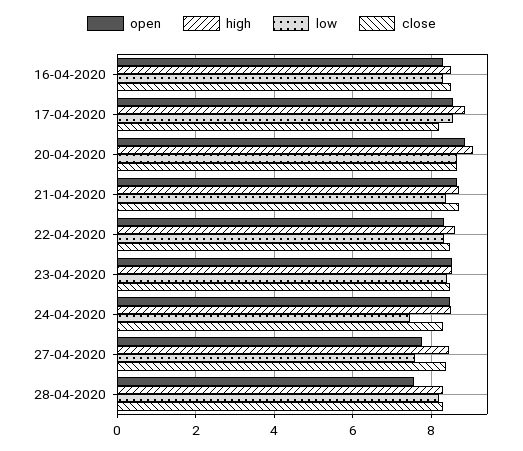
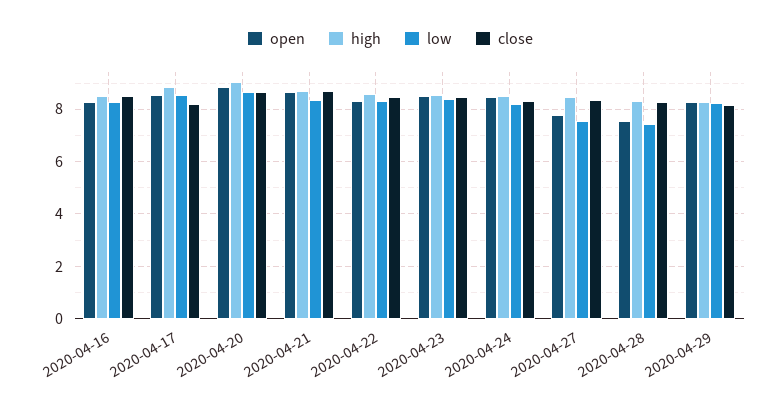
  {
    "open": {
      "16-04-2020": 8.2,
      "17-04-2020": 8.6,
      "20-04-2020": 8.8,
      "21-04-2020": 8.6,
      "22-04-2020": 8.4,
      "23-04-2020": 8.6,
      "24-04-2020": 8.4,
      "27-04-2020": 7.8,
-     "28-04-2020": 7.6
+     "28-04-2020": 7.6,
+     "2020-04-29": 8.25
    },
    "high": {
      "16-04-2020": 8.4,
      "17-04-2020": 8.8,
      "20-04-2020": 9,
      "21-04-2020": 8.8,
      "22-04-2020": 8.6,
      "23-04-2020": 8.6,
      "24-04-2020": 8.6,
      "27-04-2020": 8.4,
-     "28-04-2020": 8.4
+     "28-04-2020": 8.4,
+     "2020-04-29": 8.25
    },
    "low": {
      "16-04-2020": 8.2,
      "17-04-2020": 8.6,
      "20-04-2020": 8.6,
      "21-04-2020": 8.4,
      "22-04-2020": 8.4,
      "23-04-2020": 8.4,
-     "24-04-2020": 7.4,
+     "24-04-2020": 8.25,
      "27-04-2020": 7.6,
-     "28-04-2020": 8.2
+     "28-04-2020": 7.5,
+     "2020-04-29": 8.25
    },
    "close": {
      "16-04-2020": 8.4,
      "17-04-2020": 8.2,
      "20-04-2020": 8.6,
      "21-04-2020": 8.8,
      "22-04-2020": 8.4,
      "23-04-2020": 8.4,
      "24-04-2020": 8.4,
      "27-04-2020": 8.4,
-     "28-04-2020": 8.2
+     "28-04-2020": 8.2,
+     "2020-04-29": 8.25
    }
  }

